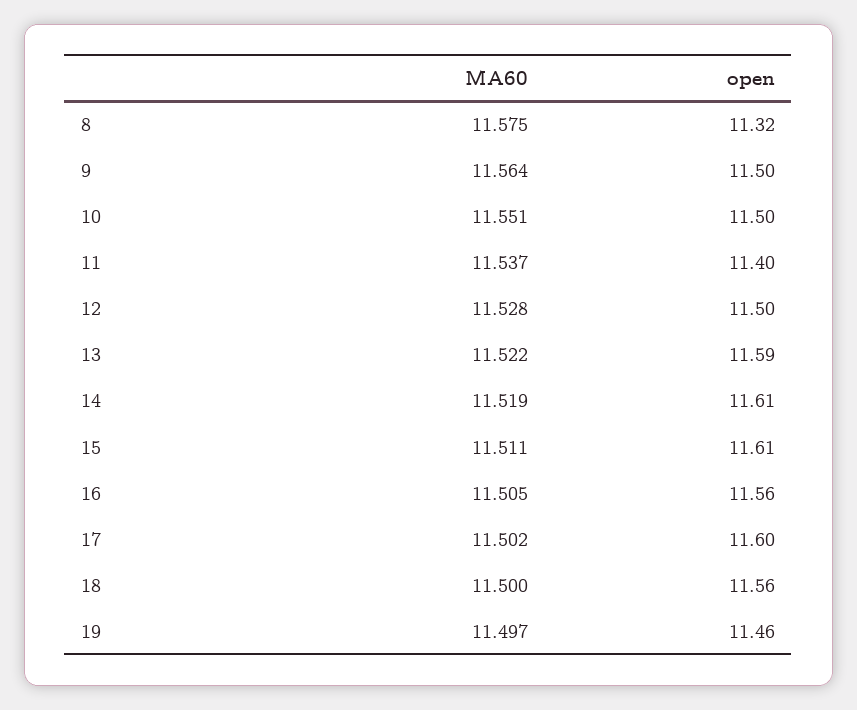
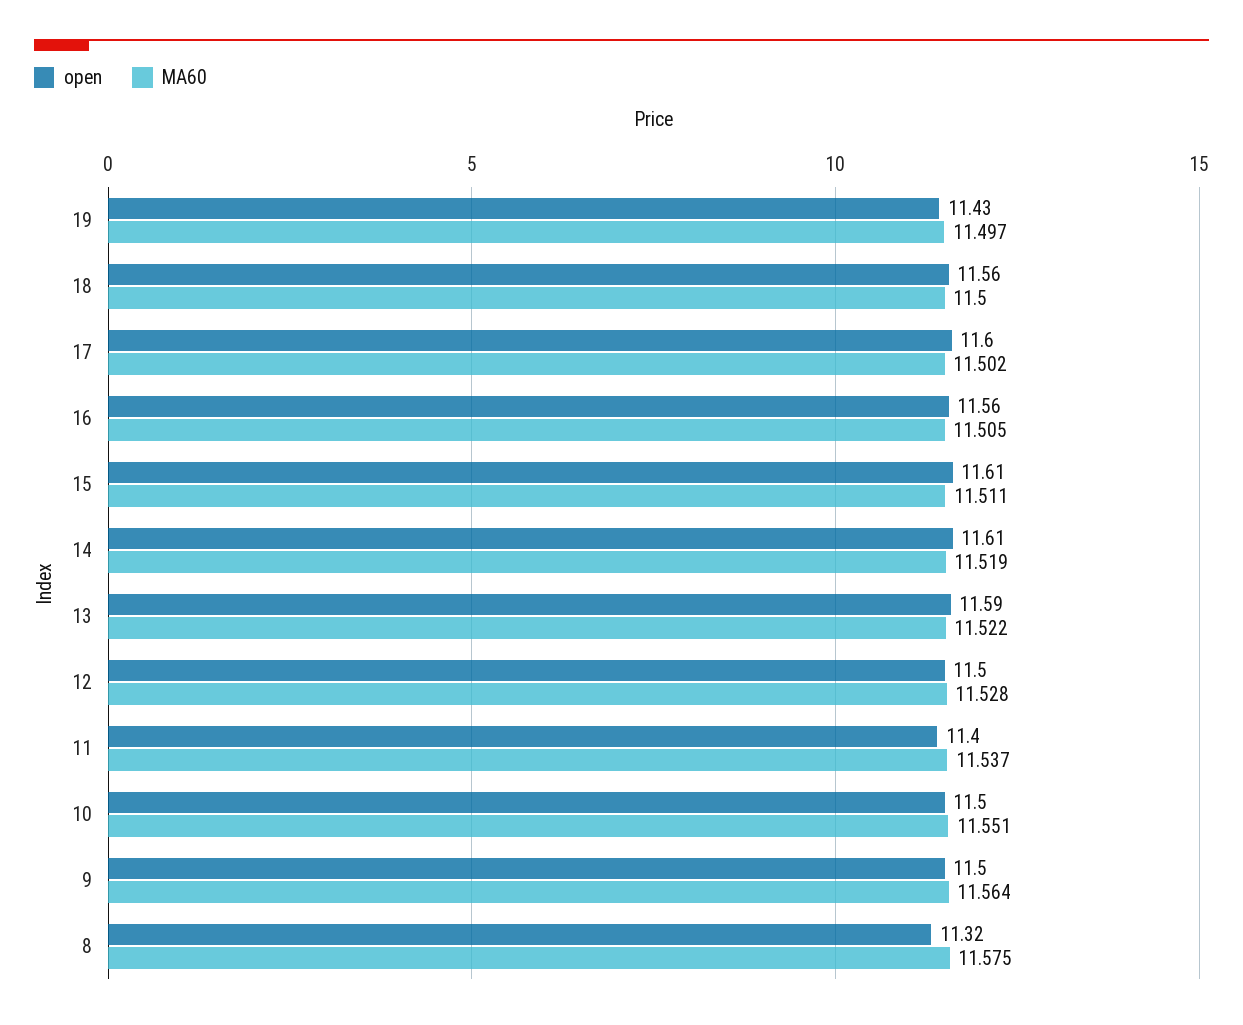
  {
    "MA60": {
      "8": 11.575,
      "9": 11.564,
      "10": 11.551,
      "11": 11.537,
      "12": 11.528,
      "13": 11.522,
      "14": 11.519,
      "15": 11.511,
      "16": 11.505,
      "17": 11.502,
      "18": 11.5,
      "19": 11.497
    },
    "open": {
      "8": 11.32,
      "9": 11.5,
      "10": 11.5,
      "11": 11.4,
      "12": 11.5,
      "13": 11.59,
      "14": 11.61,
      "15": 11.61,
      "16": 11.56,
      "17": 11.6,
      "18": 11.56,
-     "19": 11.46
+     "19": 11.43
    }
  }

